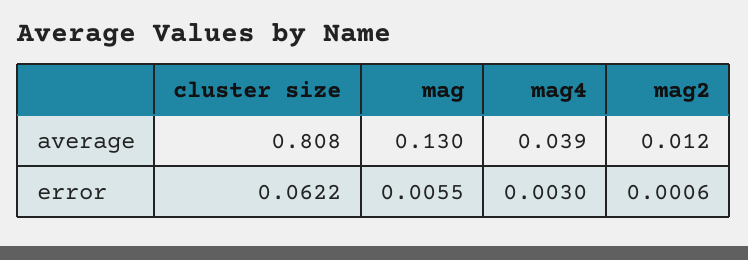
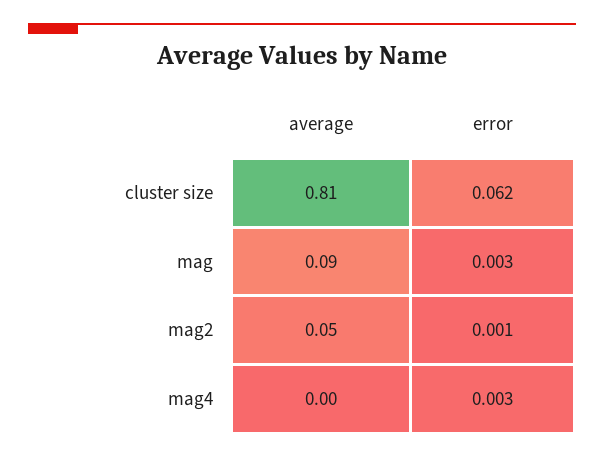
  {
    "cluster size": {
      "average": 0.808,
      "error": 0.0622
    },
    "mag": {
-     "average": 0.13,
+     "average": 0.09,
-     "error": 0.0055
+     "error": 0.003
    },
    "mag4": {
-     "average": 0.039,
+     "average": 0,
      "error": 0.003
    },
    "mag2": {
-     "average": 0.012,
+     "average": 0.05,
      "error": 0.0006
    }
  }

